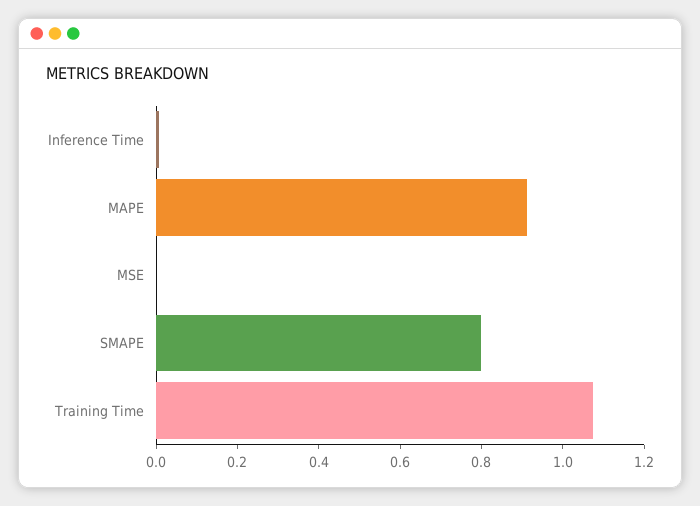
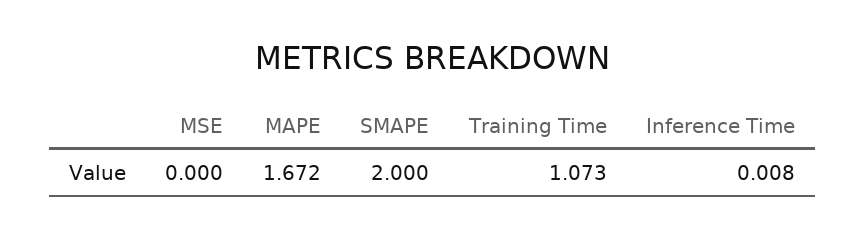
  {
    "Inference Time": 0.008,
-   "MAPE": 0.9,
+   "MAPE": 1.672,
    "MSE": 0,
-   "SMAPE": 0.8,
+   "SMAPE": 2,
    "Training Time": 1.073
  }

